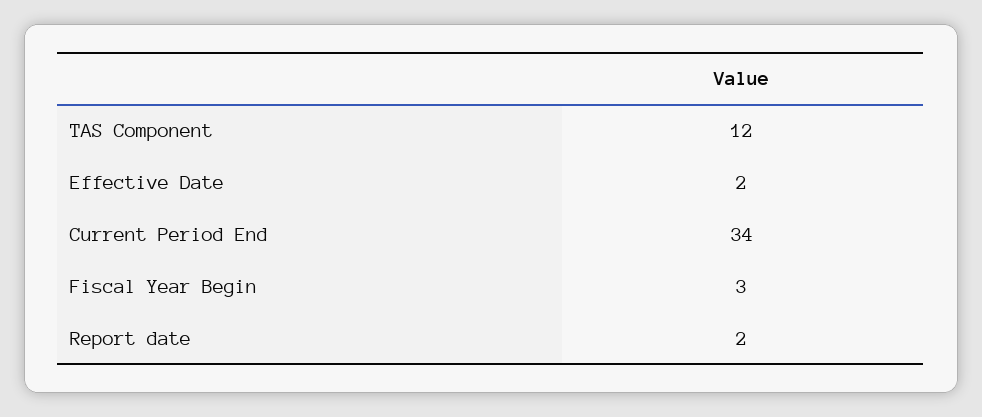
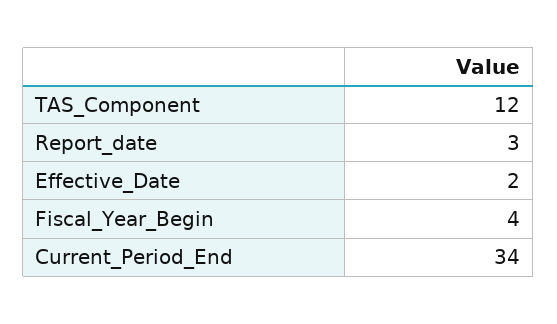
  {
    "TAS Component": 12,
    "Effective Date": 2,
    "Current Period End": 34,
-   "Fiscal Year Begin": 3,
+   "Fiscal Year Begin": 4,
-   "Report date": 2
+   "Report date": 3
  }

